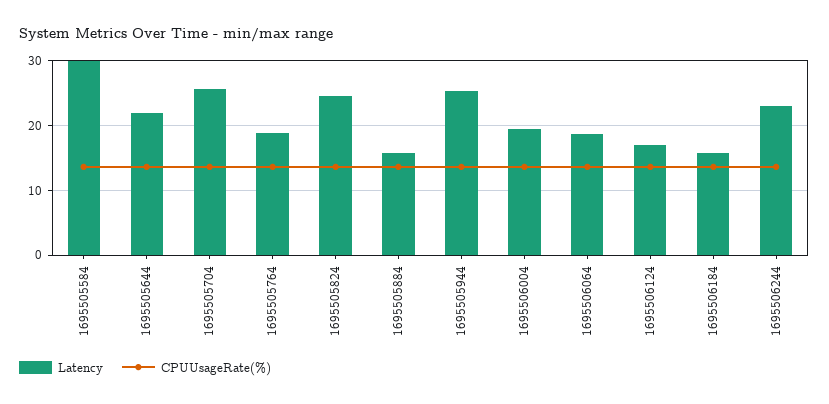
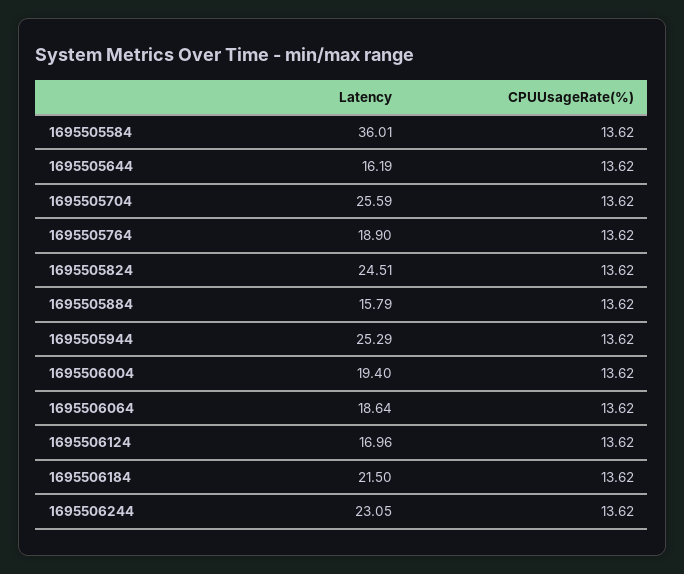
  {
    "Latency": {
-     "1695505584": 30,
+     "1695505584": 36.01,
-     "1695505644": 22,
+     "1695505644": 16.19,
      "1695505704": 25.59,
      "1695505764": 18.9,
      "1695505824": 24.51,
      "1695505884": 15.79,
      "1695505944": 25.29,
      "1695506004": 19.4,
      "1695506064": 18.64,
      "1695506124": 16.96,
-     "1695506184": 16,
+     "1695506184": 21.5,
      "1695506244": 23.05
    },
    "CPUUsageRate(%)": {
      "1695505584": 13.62,
      "1695505644": 13.62,
      "1695505704": 13.62,
      "1695505764": 13.62,
      "1695505824": 13.62,
      "1695505884": 13.62,
      "1695505944": 13.62,
      "1695506004": 13.62,
      "1695506064": 13.62,
      "1695506124": 13.62,
      "1695506184": 13.62,
      "1695506244": 13.62
    }
  }

